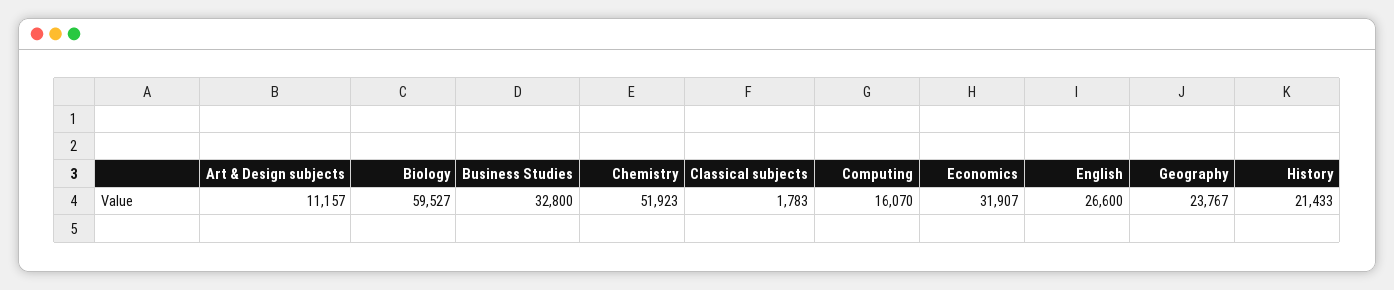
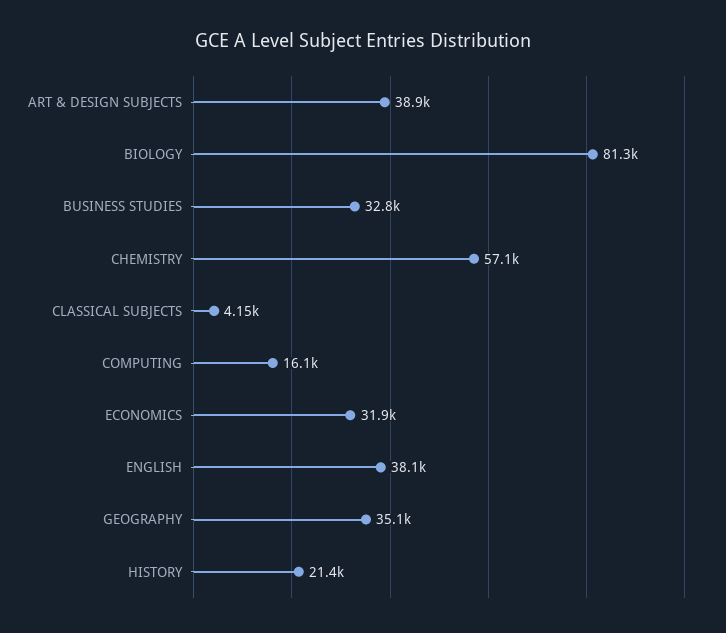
  {
-   "Art & Design subjects": 11157,
+   "Art & Design subjects": 38900,
-   "Biology": 59527,
+   "Biology": 81300,
    "Business Studies": 32800,
-   "Chemistry": 51923,
+   "Chemistry": 57100,
-   "Classical subjects": 1783,
+   "Classical subjects": 4150,
    "Computing": 16070,
    "Economics": 31907,
-   "English": 26600,
+   "English": 38100,
-   "Geography": 23767,
+   "Geography": 35100,
    "History": 21433
  }

